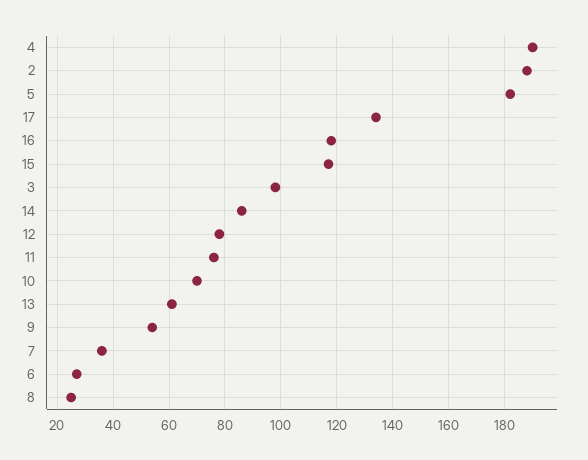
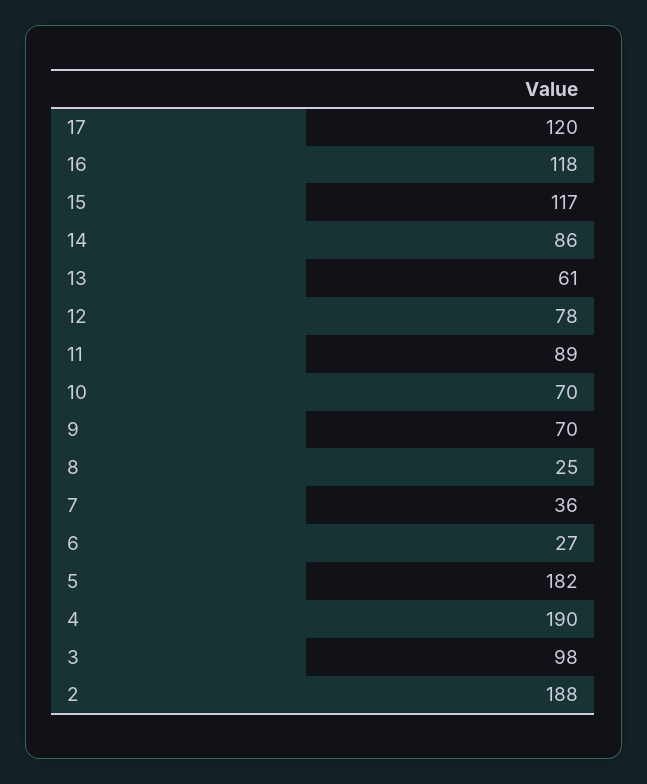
  {
    "4": 190,
    "2": 188,
    "5": 182,
-   "17": 135,
+   "17": 120,
    "16": 118,
    "15": 117,
    "3": 98,
    "14": 86,
    "12": 78,
-   "11": 75,
+   "11": 89,
    "10": 70,
    "13": 61,
-   "9": 55,
+   "9": 70,
    "7": 36,
    "6": 27,
    "8": 25
  }

